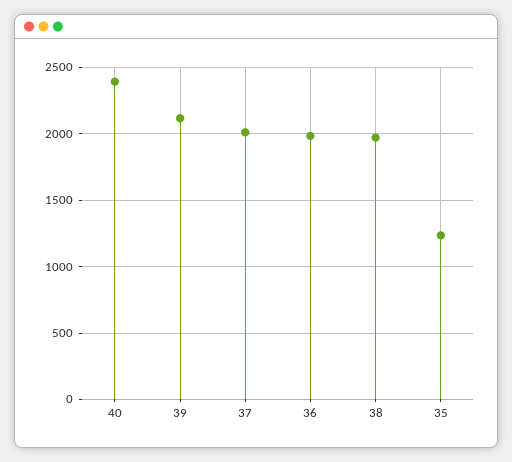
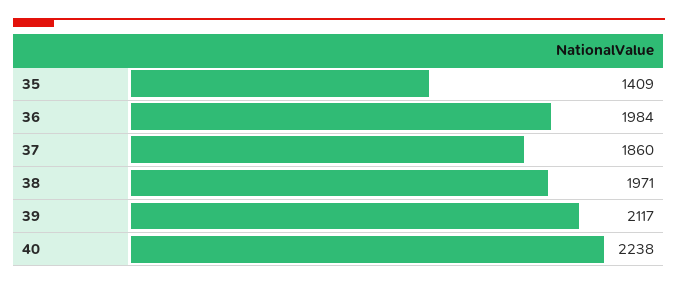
  {
-   "40": 2400,
+   "40": 2238,
    "39": 2117,
-   "37": 2000,
+   "37": 1860,
    "36": 1984,
    "38": 1971,
-   "35": 1250
+   "35": 1409
  }

